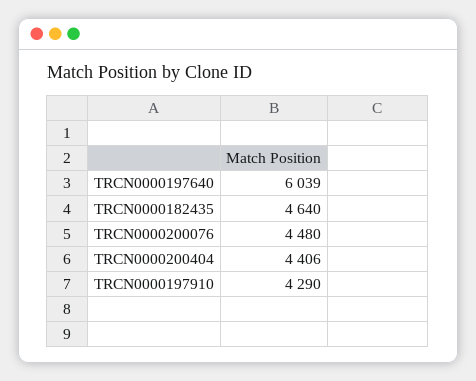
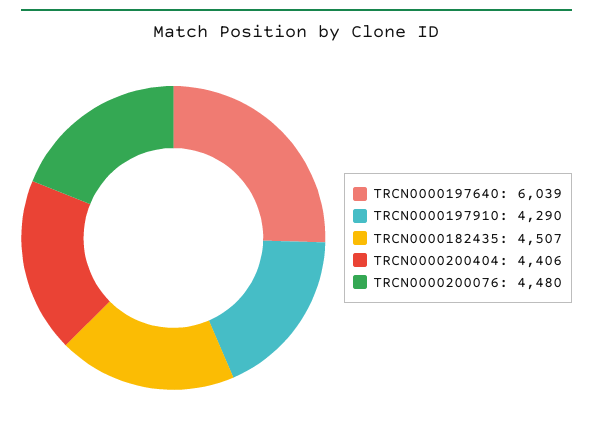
  {
    "TRCN0000197640": 6039,
-   "TRCN0000182435": 4640,
+   "TRCN0000182435": 4507,
    "TRCN0000200076": 4480,
    "TRCN0000200404": 4406,
    "TRCN0000197910": 4290
  }

